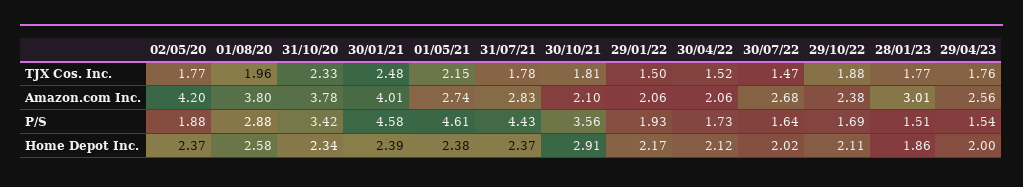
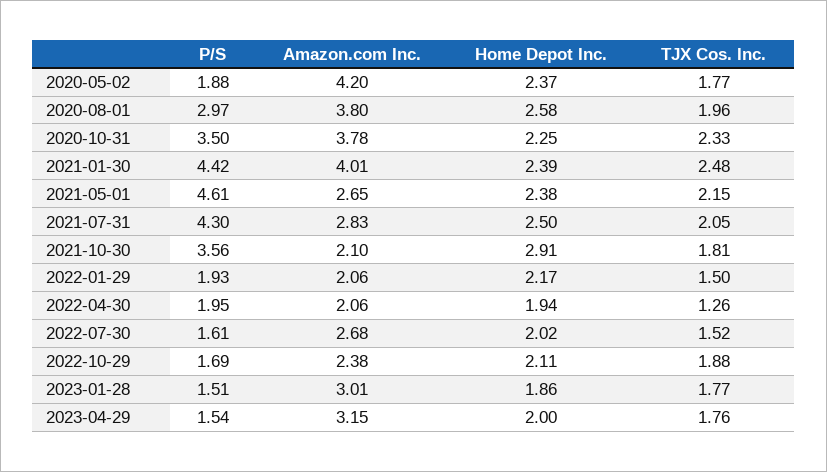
  {
    "02/05/20": {
      "TJX Cos. Inc.": 1.77,
      "Amazon.com Inc.": 4.2,
      "P/S": 1.88,
      "Home Depot Inc.": 2.37
    },
    "01/08/20": {
      "TJX Cos. Inc.": 1.96,
      "Amazon.com Inc.": 3.8,
-     "P/S": 2.88,
+     "P/S": 2.97,
      "Home Depot Inc.": 2.58
    },
    "31/10/20": {
      "TJX Cos. Inc.": 2.33,
      "Amazon.com Inc.": 3.78,
-     "P/S": 3.42,
+     "P/S": 3.5,
-     "Home Depot Inc.": 2.34
+     "Home Depot Inc.": 2.25
    },
    "30/01/21": {
      "TJX Cos. Inc.": 2.48,
      "Amazon.com Inc.": 4.01,
-     "P/S": 4.58,
+     "P/S": 4.42,
      "Home Depot Inc.": 2.39
    },
    "01/05/21": {
      "TJX Cos. Inc.": 2.15,
-     "Amazon.com Inc.": 2.74,
+     "Amazon.com Inc.": 2.65,
      "P/S": 4.61,
      "Home Depot Inc.": 2.38
    },
    "31/07/21": {
-     "TJX Cos. Inc.": 1.78,
+     "TJX Cos. Inc.": 2.05,
      "Amazon.com Inc.": 2.83,
-     "P/S": 4.43,
+     "P/S": 4.3,
-     "Home Depot Inc.": 2.37
+     "Home Depot Inc.": 2.5
    },
    "30/10/21": {
      "TJX Cos. Inc.": 1.81,
      "Amazon.com Inc.": 2.1,
      "P/S": 3.56,
      "Home Depot Inc.": 2.91
    },
    "29/01/22": {
      "TJX Cos. Inc.": 1.5,
      "Amazon.com Inc.": 2.06,
      "P/S": 1.93,
      "Home Depot Inc.": 2.17
    },
    "30/04/22": {
-     "TJX Cos. Inc.": 1.52,
+     "TJX Cos. Inc.": 1.26,
      "Amazon.com Inc.": 2.06,
-     "P/S": 1.73,
+     "P/S": 1.95,
-     "Home Depot Inc.": 2.12
+     "Home Depot Inc.": 1.94
    },
    "30/07/22": {
-     "TJX Cos. Inc.": 1.47,
+     "TJX Cos. Inc.": 1.52,
      "Amazon.com Inc.": 2.68,
-     "P/S": 1.64,
+     "P/S": 1.61,
      "Home Depot Inc.": 2.02
    },
    "29/10/22": {
      "TJX Cos. Inc.": 1.88,
      "Amazon.com Inc.": 2.38,
      "P/S": 1.69,
      "Home Depot Inc.": 2.11
    },
    "28/01/23": {
      "TJX Cos. Inc.": 1.77,
      "Amazon.com Inc.": 3.01,
      "P/S": 1.51,
      "Home Depot Inc.": 1.86
    },
    "29/04/23": {
      "TJX Cos. Inc.": 1.76,
-     "Amazon.com Inc.": 2.56,
+     "Amazon.com Inc.": 3.15,
      "P/S": 1.54,
      "Home Depot Inc.": 2
    }
  }

